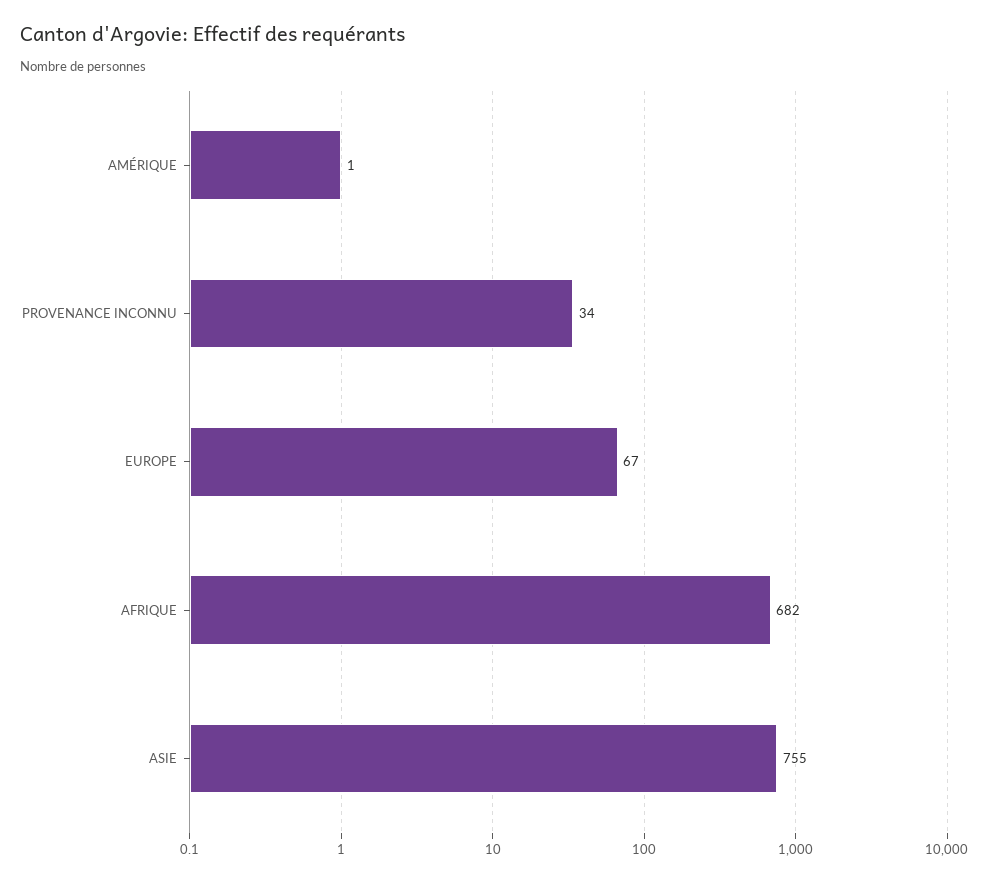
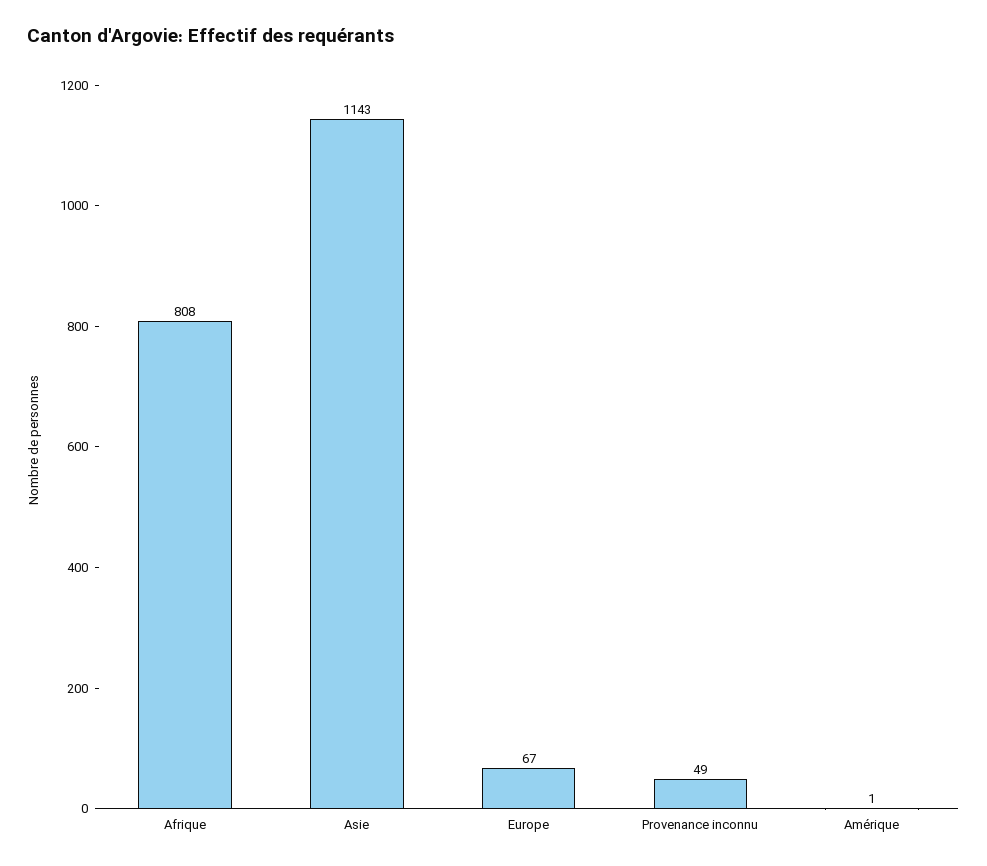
  {
    "AMÉRIQUE": 1,
-   "PROVENANCE INCONNU": 34,
+   "PROVENANCE INCONNU": 49,
    "EUROPE": 67,
-   "AFRIQUE": 682,
+   "AFRIQUE": 808,
-   "ASIE": 755
+   "ASIE": 1143
  }

